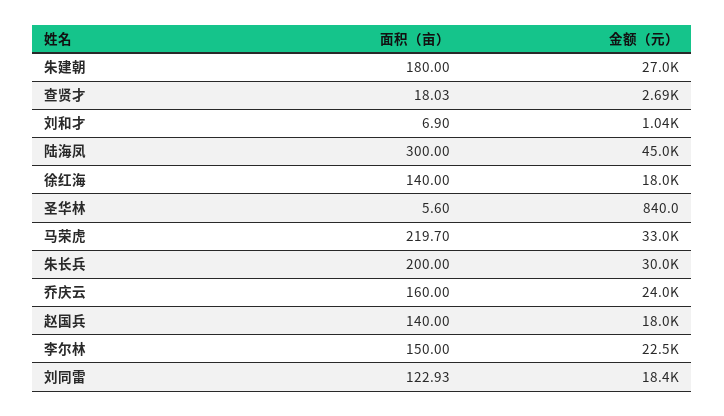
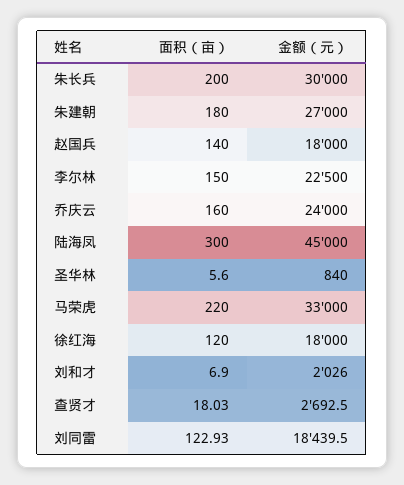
  {
    "面积（亩）": {
      "朱建朝": 180,
      "查贤才": 18.03,
      "刘和才": 6.9,
      "陆海凤": 300,
-     "徐红海": 140,
+     "徐红海": 120,
      "圣华林": 5.6,
-     "马荣虎": 219.7,
+     "马荣虎": 220,
      "朱长兵": 200,
      "乔庆云": 160,
      "赵国兵": 140,
      "李尔林": 150,
      "刘同雷": 122.93
    },
    "金额（元）": {
      "朱建朝": 27000,
      "查贤才": 2692.5,
-     "刘和才": 1040,
+     "刘和才": 2026,
      "陆海凤": 45000,
      "徐红海": 18000,
      "圣华林": 840,
      "马荣虎": 33000,
      "朱长兵": 30000,
      "乔庆云": 24000,
      "赵国兵": 18000,
      "李尔林": 22500,
      "刘同雷": 18439.5
    }
  }

